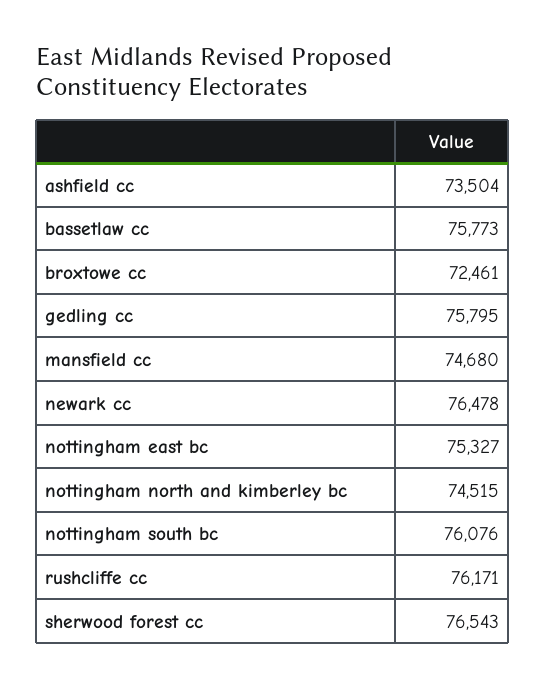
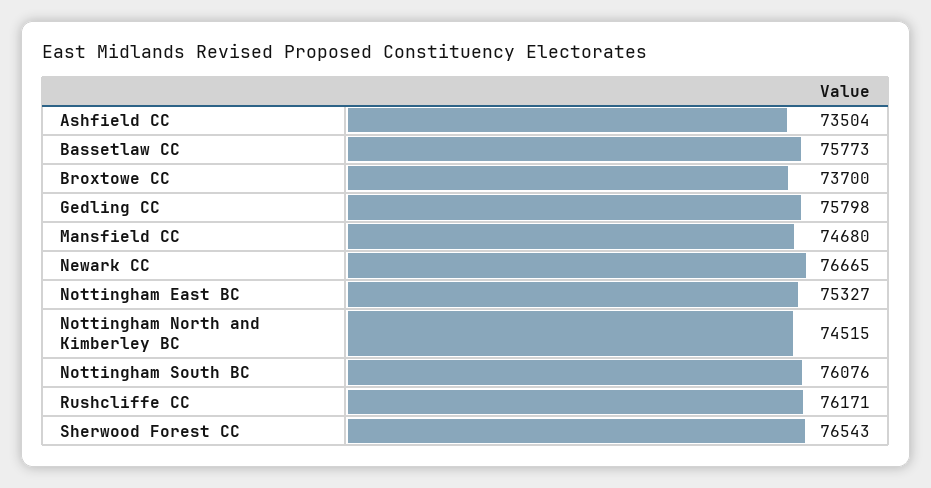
  {
    "ashfield cc": 73504,
    "bassetlaw cc": 75773,
-   "broxtowe cc": 72461,
+   "broxtowe cc": 73700,
-   "gedling cc": 75795,
+   "gedling cc": 75798,
    "mansfield cc": 74680,
-   "newark cc": 76478,
+   "newark cc": 76665,
    "nottingham east bc": 75327,
    "nottingham north and kimberley bc": 74515,
    "nottingham south bc": 76076,
    "rushcliffe cc": 76171,
    "sherwood forest cc": 76543
  }

